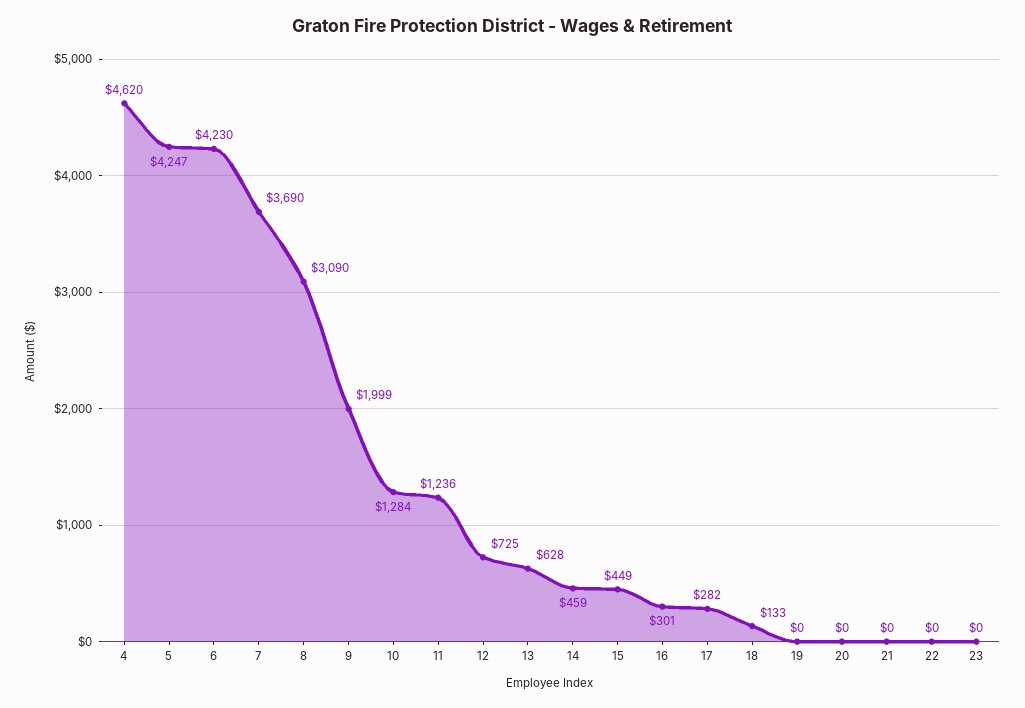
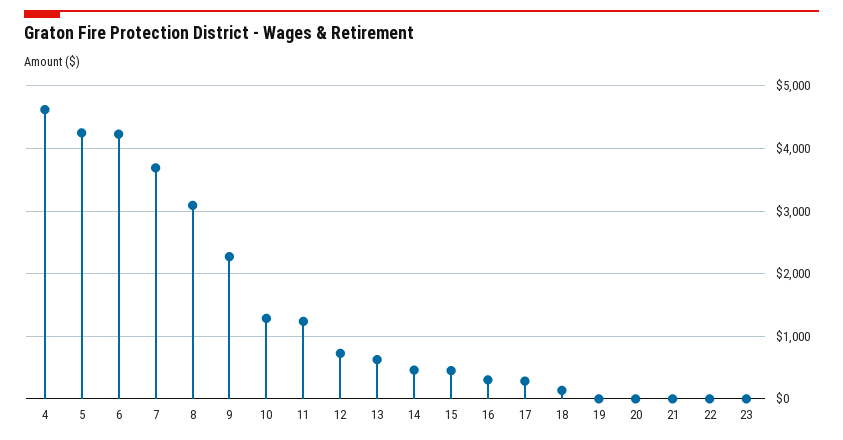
  {
    "4": 4620,
    "5": 4247,
    "6": 4230,
    "7": 3690,
    "8": 3090,
-   "9": 1999,
+   "9": 2300,
    "10": 1284,
    "11": 1236,
    "12": 725,
    "13": 628,
    "14": 459,
    "15": 449,
    "16": 301,
    "17": 282,
    "18": 133,
    "19": 0,
    "20": 0,
    "21": 0,
    "22": 0,
    "23": 0
  }

